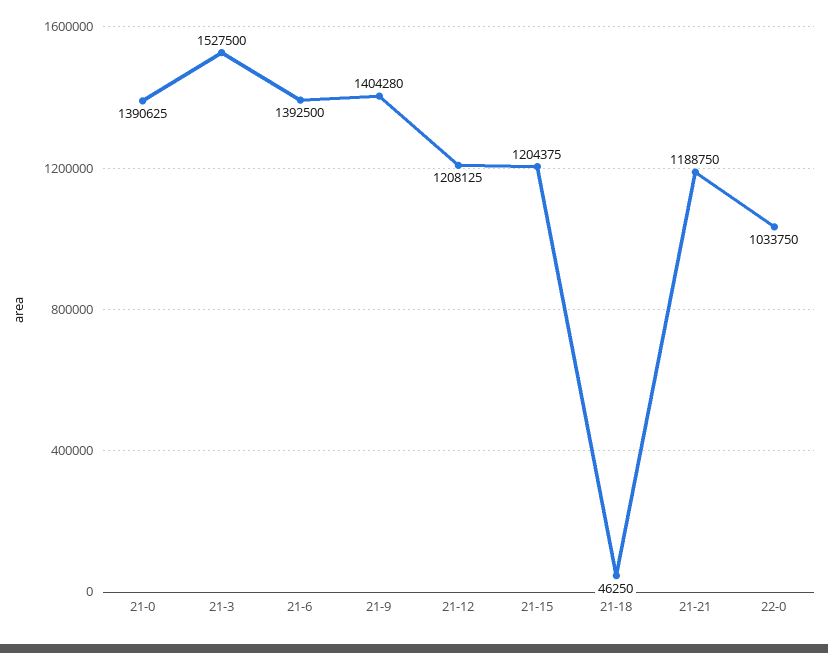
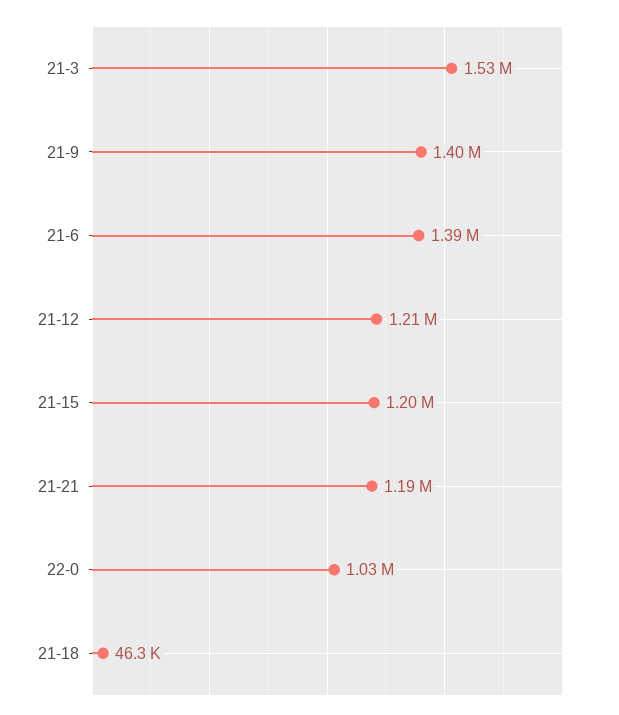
  {
-   "21-0": 1390625,
    "21-3": 1527500,
    "21-6": 1392500,
    "21-9": 1404280,
    "21-12": 1208125,
    "21-15": 1204375,
    "21-18": 46250,
    "21-21": 1188750,
    "22-0": 1033750
  }

